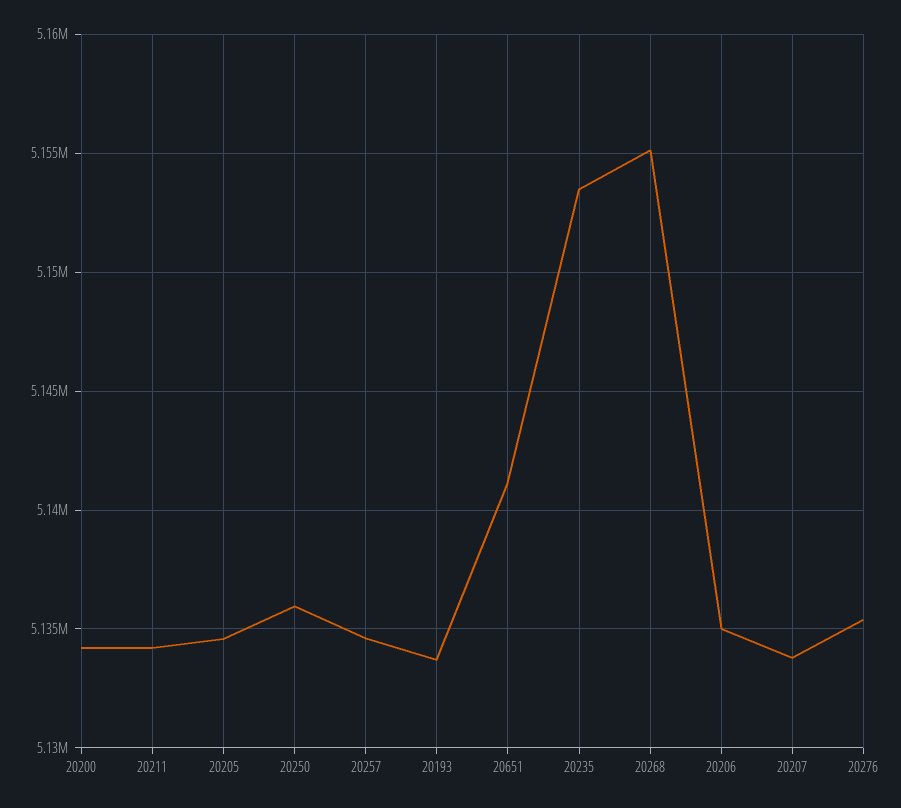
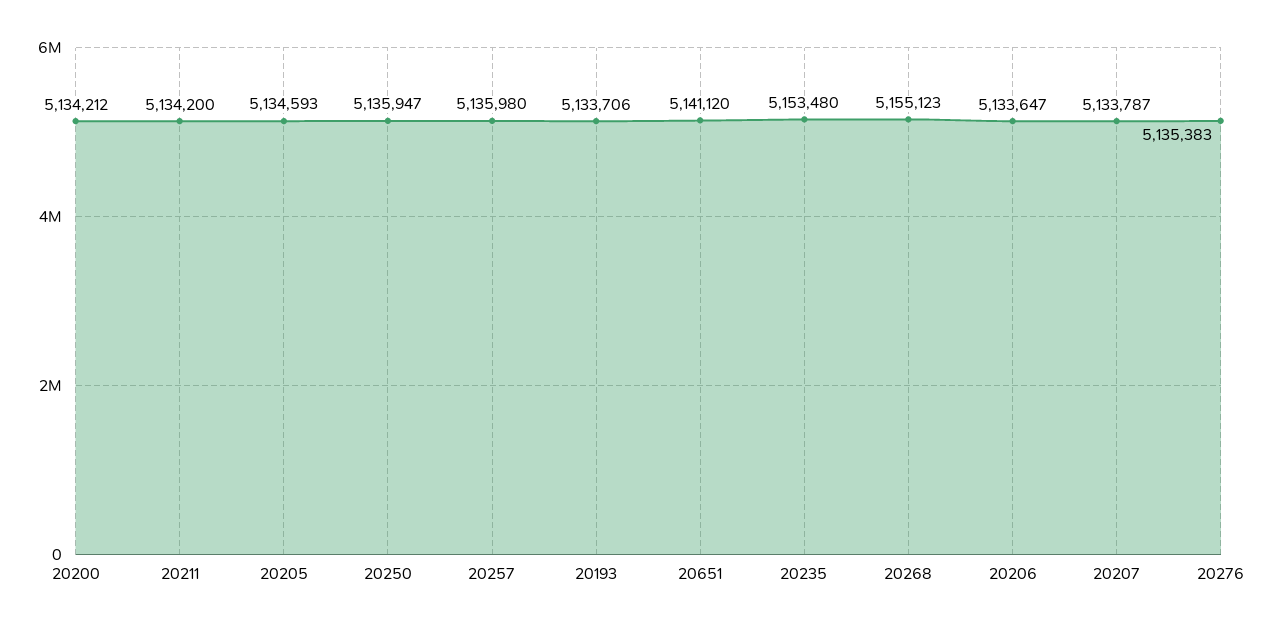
  {
    "20200": 5134212,
    "20211": 5134200,
    "20205": 5134593,
    "20250": 5135947,
-   "20257": 5134500,
+   "20257": 5135980,
    "20193": 5133706,
    "20651": 5141120,
    "20235": 5153480,
    "20268": 5155123,
-   "20206": 5135000,
+   "20206": 5133647,
    "20207": 5133787,
    "20276": 5135383
  }

